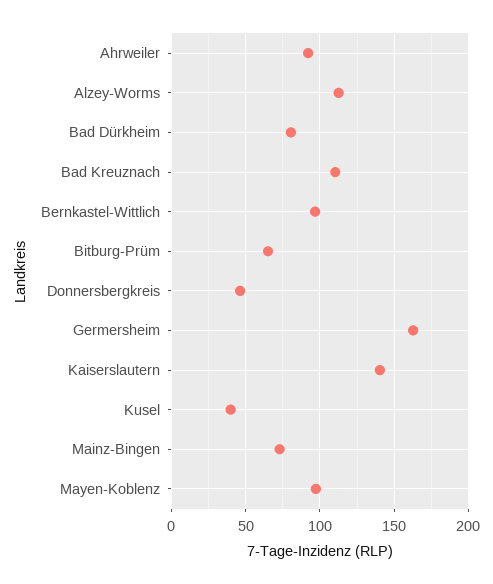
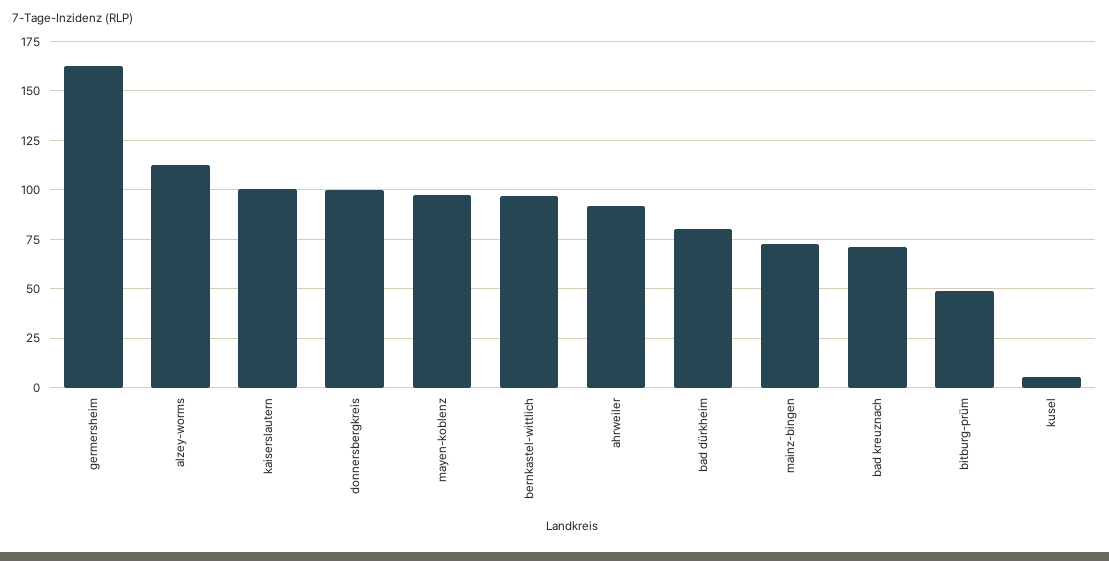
  {
    "Ahrweiler": 90,
    "Alzey-Worms": 115,
    "Bad Dürkheim": 80,
-   "Bad Kreuznach": 110,
+   "Bad Kreuznach": 70,
    "Bernkastel-Wittlich": 95,
-   "Bitburg-Prüm": 65,
+   "Bitburg-Prüm": 50,
-   "Donnersbergkreis": 45,
+   "Donnersbergkreis": 100,
    "Germersheim": 165,
-   "Kaiserslautern": 140,
+   "Kaiserslautern": 100,
-   "Kusel": 40,
+   "Kusel": 5,
    "Mainz-Bingen": 75,
    "Mayen-Koblenz": 95
  }

